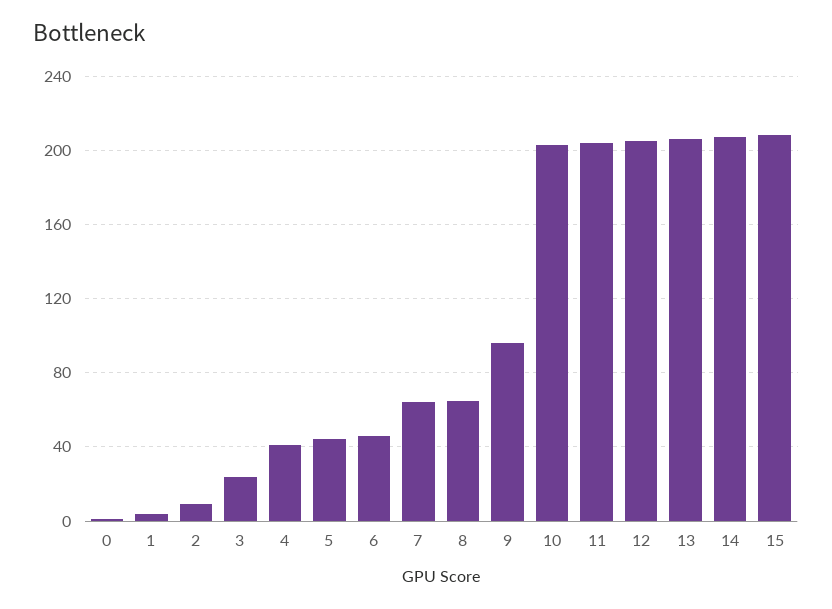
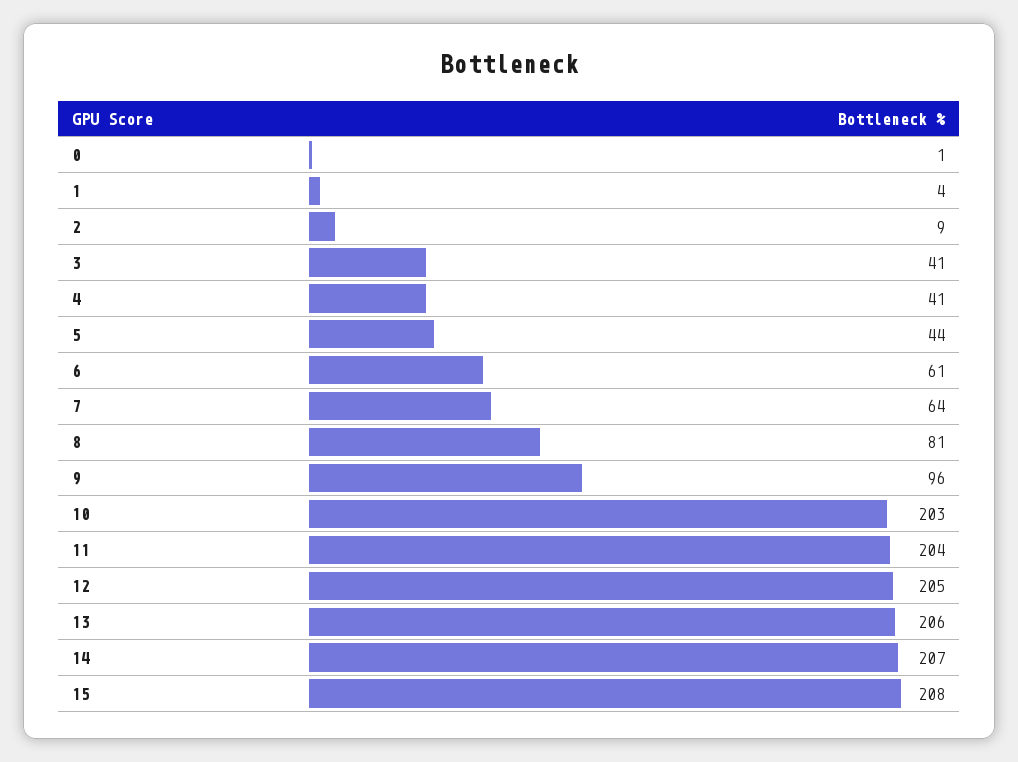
  {
    "0": 1,
    "1": 4,
    "2": 9,
-   "3": 25,
+   "3": 41,
    "4": 41,
    "5": 44,
-   "6": 45,
+   "6": 61,
    "7": 64,
-   "8": 65,
+   "8": 81,
    "9": 96,
    "10": 203,
    "11": 204,
    "12": 205,
    "13": 206,
    "14": 207,
    "15": 208
  }

